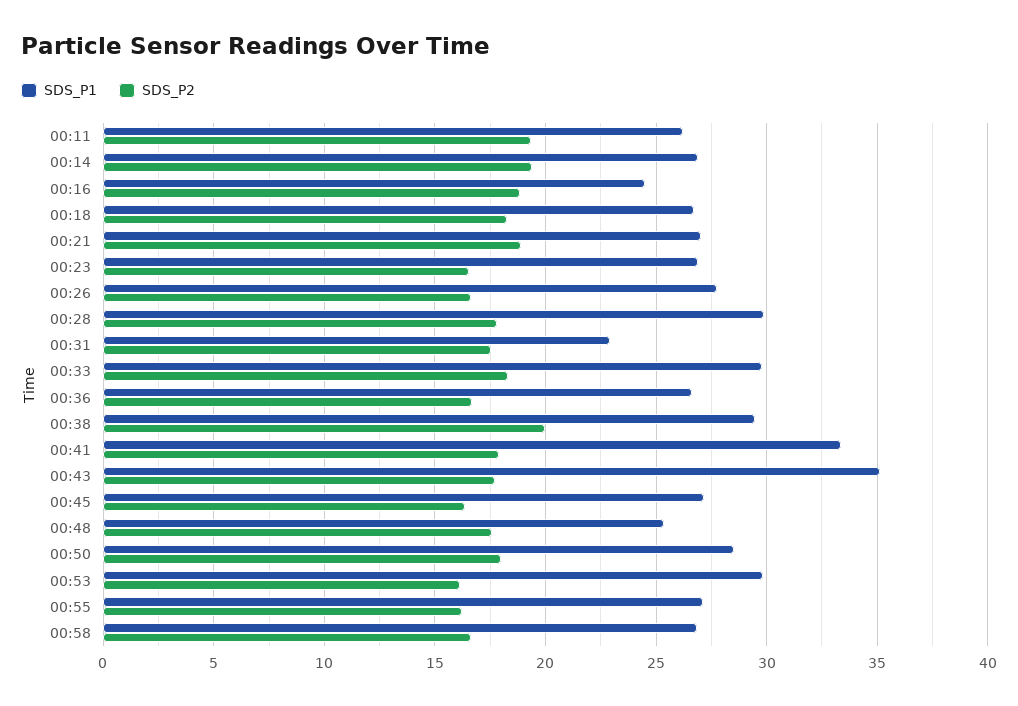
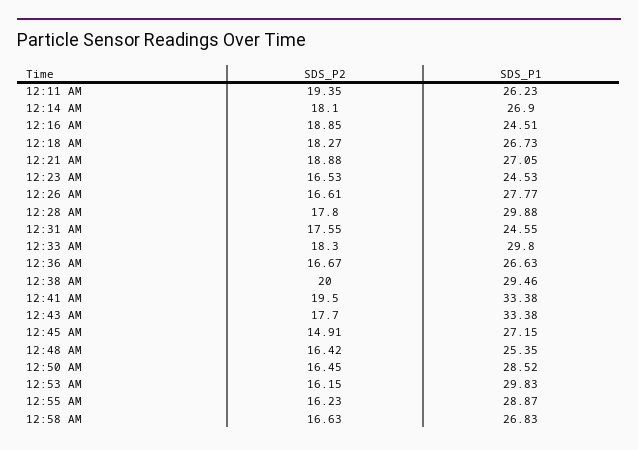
  {
    "SDS_P1": {
      "00:11": 26.23,
      "00:14": 26.9,
      "00:16": 24.51,
      "00:18": 26.73,
      "00:21": 27.05,
-     "00:23": 27,
+     "00:23": 24.53,
      "00:26": 27.77,
      "00:28": 29.88,
-     "00:31": 23,
+     "00:31": 24.55,
      "00:33": 29.8,
      "00:36": 26.63,
      "00:38": 29.46,
      "00:41": 33.38,
-     "00:43": 35,
+     "00:43": 33.38,
      "00:45": 27.15,
      "00:48": 25.35,
      "00:50": 28.52,
      "00:53": 29.83,
-     "00:55": 27,
+     "00:55": 28.87,
      "00:58": 26.83
    },
    "SDS_P2": {
      "00:11": 19.35,
-     "00:14": 19.5,
+     "00:14": 18.1,
      "00:16": 18.85,
      "00:18": 18.27,
      "00:21": 18.88,
      "00:23": 16.53,
      "00:26": 16.61,
      "00:28": 17.8,
      "00:31": 17.55,
      "00:33": 18.3,
      "00:36": 16.67,
      "00:38": 20,
-     "00:41": 18,
+     "00:41": 19.5,
      "00:43": 17.7,
-     "00:45": 16.5,
+     "00:45": 14.91,
-     "00:48": 17.5,
+     "00:48": 16.42,
-     "00:50": 18,
+     "00:50": 16.45,
      "00:53": 16.15,
      "00:55": 16.23,
      "00:58": 16.63
    }
  }

